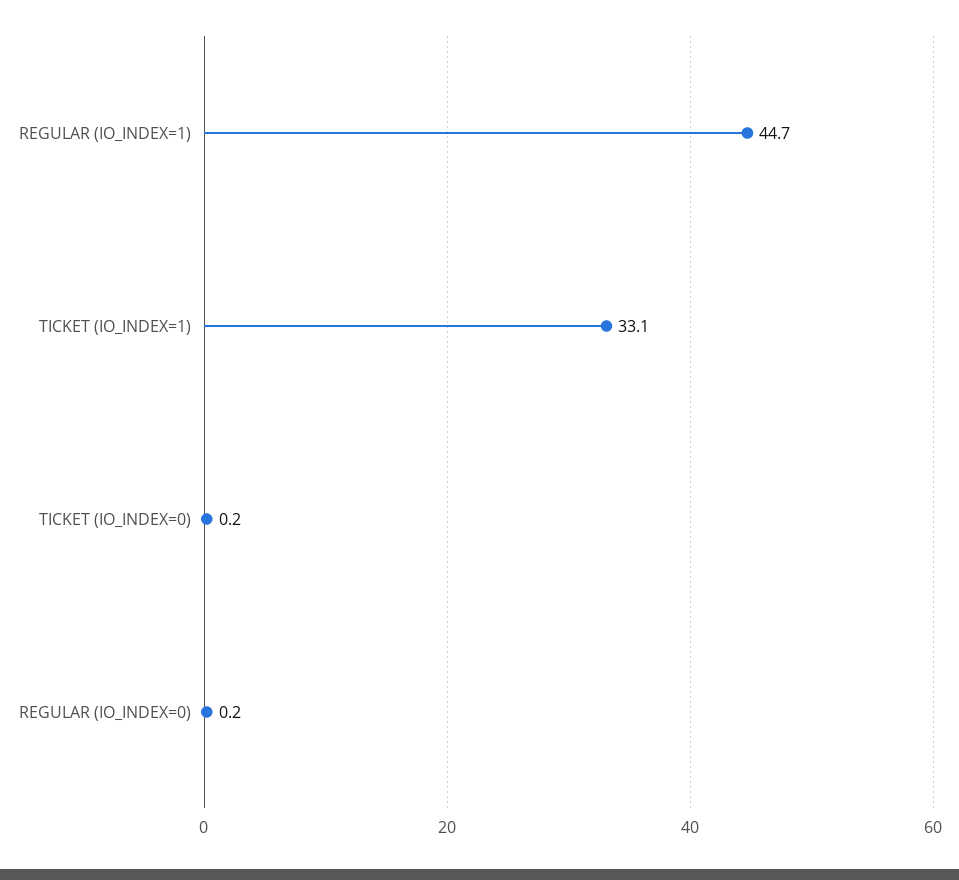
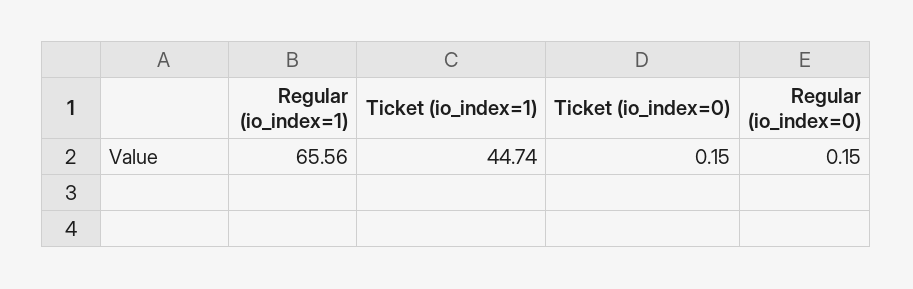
  {
-   "REGULAR (IO_INDEX=1)": 44.7,
+   "REGULAR (IO_INDEX=1)": 65.56,
-   "TICKET (IO_INDEX=1)": 33.1,
+   "TICKET (IO_INDEX=1)": 44.74,
    "TICKET (IO_INDEX=0)": 0.15,
    "REGULAR (IO_INDEX=0)": 0.15
  }

